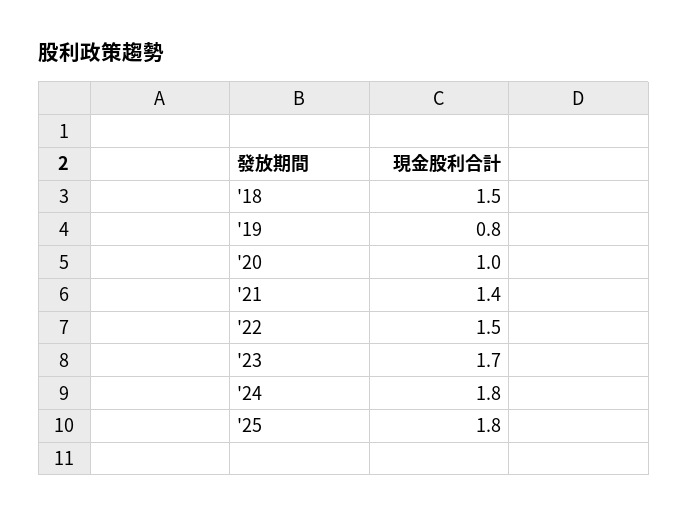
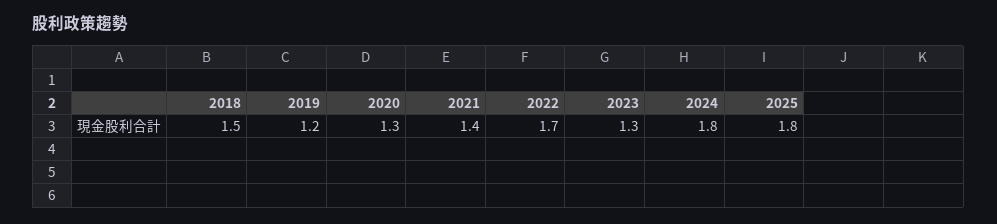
  {
    "'18": 1.5,
-   "'19": 0.8,
+   "'19": 1.2,
-   "'20": 1,
+   "'20": 1.3,
    "'21": 1.4,
-   "'22": 1.5,
+   "'22": 1.7,
-   "'23": 1.7,
+   "'23": 1.3,
    "'24": 1.8,
    "'25": 1.8
  }

